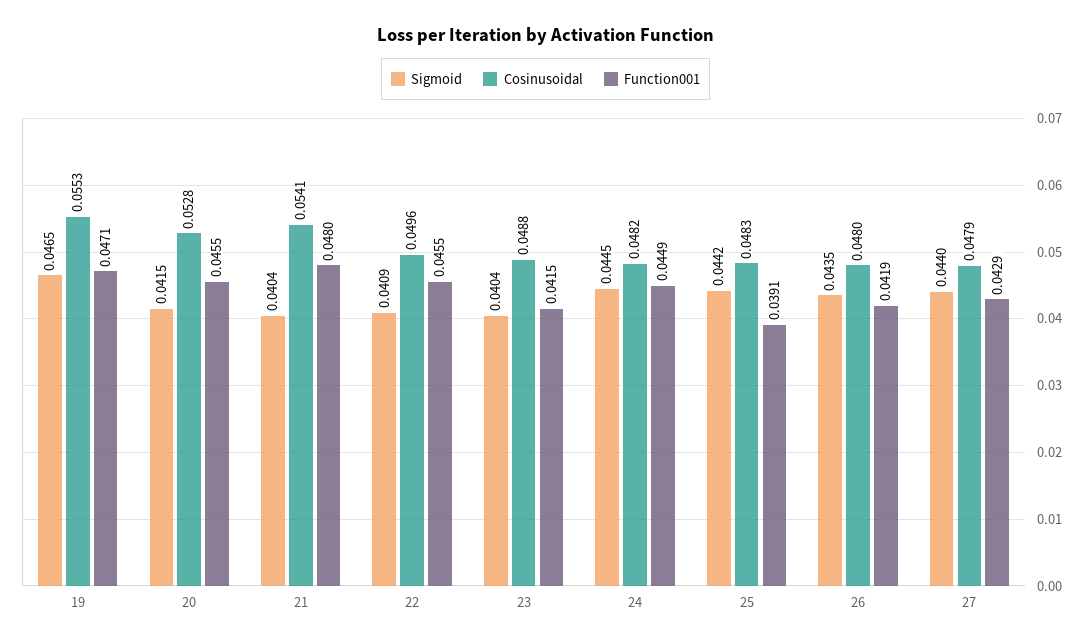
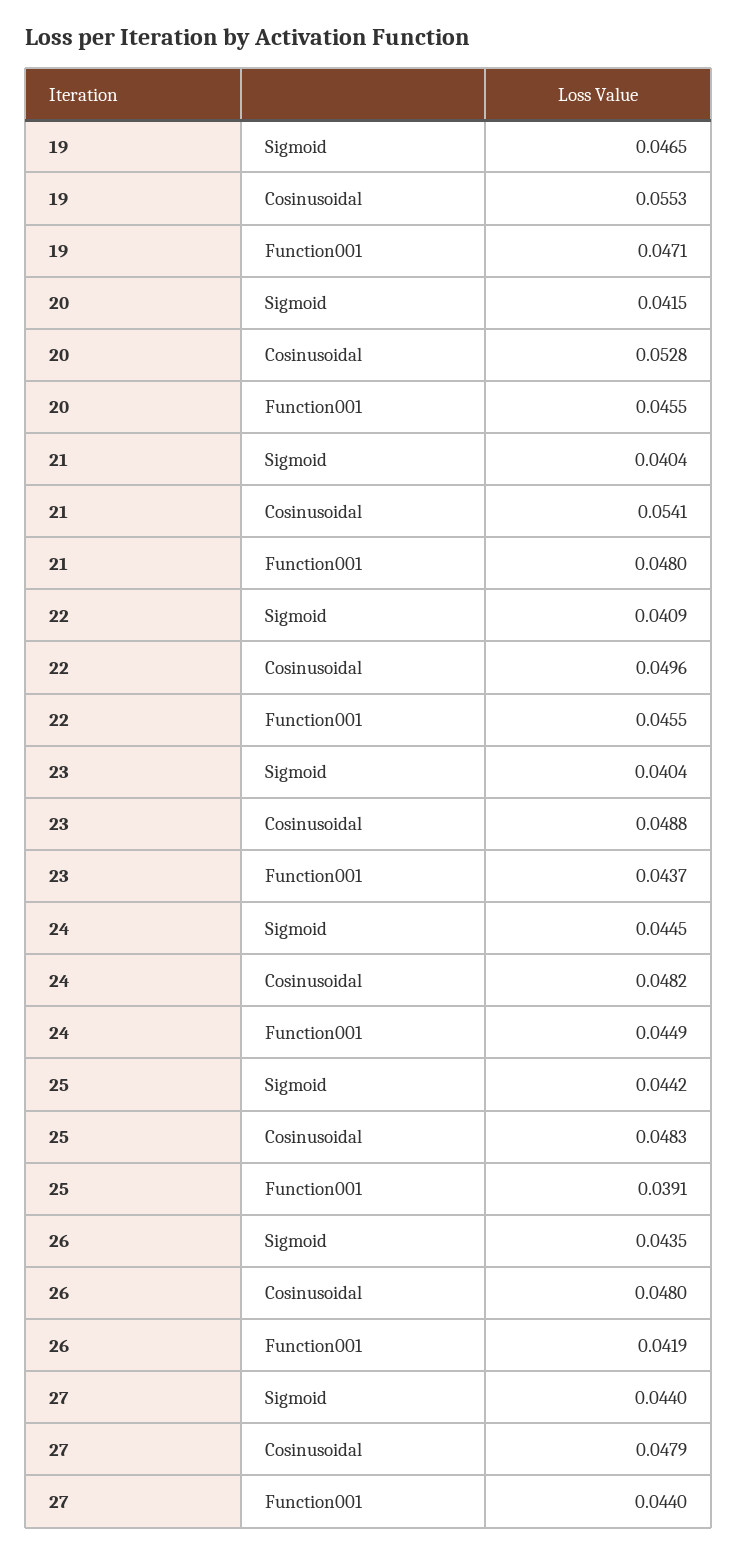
  {
    "Sigmoid": {
      "19": 0.0465,
      "20": 0.0415,
      "21": 0.0404,
      "22": 0.0409,
      "23": 0.0404,
      "24": 0.0445,
      "25": 0.0442,
      "26": 0.0435,
      "27": 0.044
    },
    "Cosinusoidal": {
      "19": 0.0553,
      "20": 0.0528,
      "21": 0.0541,
      "22": 0.0496,
      "23": 0.0488,
      "24": 0.0482,
      "25": 0.0483,
      "26": 0.048,
      "27": 0.0479
    },
    "Function001": {
      "19": 0.0471,
      "20": 0.0455,
      "21": 0.048,
      "22": 0.0455,
-     "23": 0.0415,
+     "23": 0.0437,
      "24": 0.0449,
      "25": 0.0391,
      "26": 0.0419,
-     "27": 0.0429
+     "27": 0.044
    }
  }

